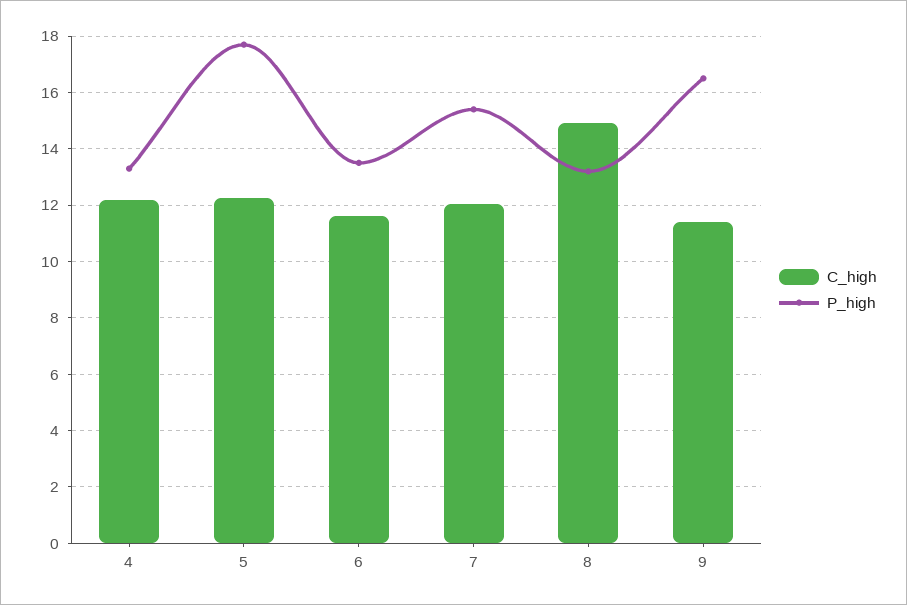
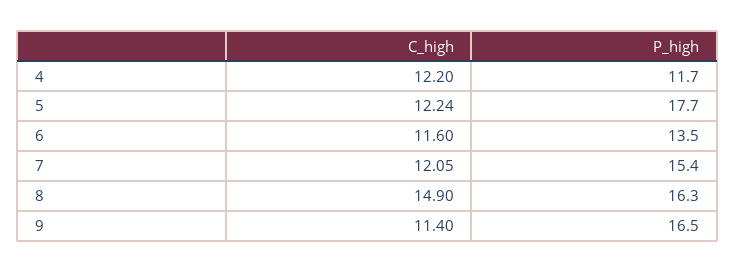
  {
    "C_high": {
      "4": 12.2,
      "5": 12.24,
      "6": 11.6,
      "7": 12.05,
      "8": 14.9,
      "9": 11.4
    },
    "P_high": {
-     "4": 13.25,
+     "4": 11.7,
      "5": 17.7,
      "6": 13.5,
      "7": 15.4,
-     "8": 13.25,
+     "8": 16.3,
      "9": 16.5
    }
  }

